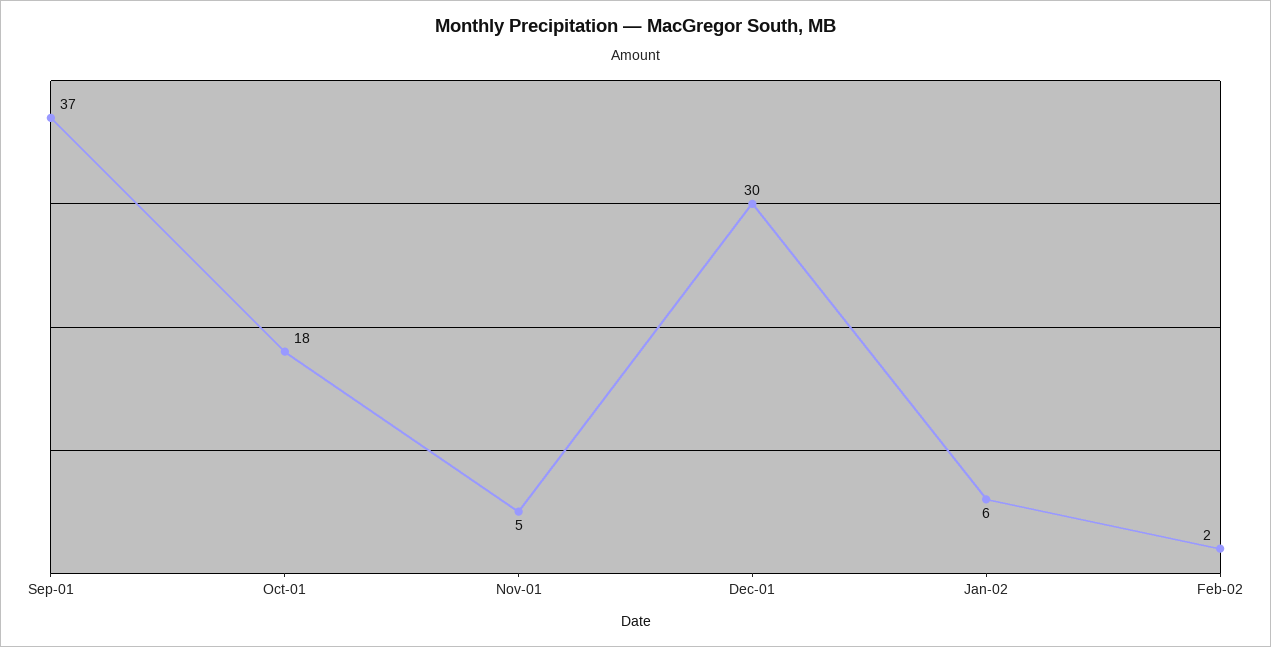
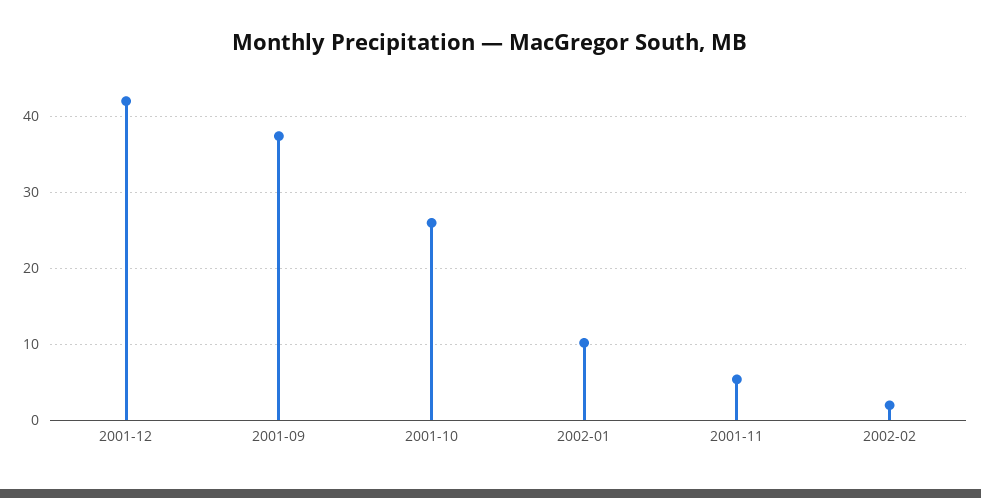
  {
    "Sep-01": 37,
-   "Oct-01": 18,
+   "Oct-01": 26,
    "Nov-01": 5,
-   "Dec-01": 30,
+   "Dec-01": 42,
-   "Jan-02": 6,
+   "Jan-02": 10,
    "Feb-02": 2
  }

